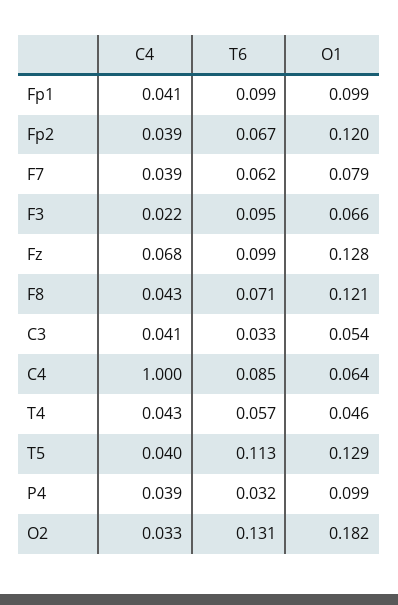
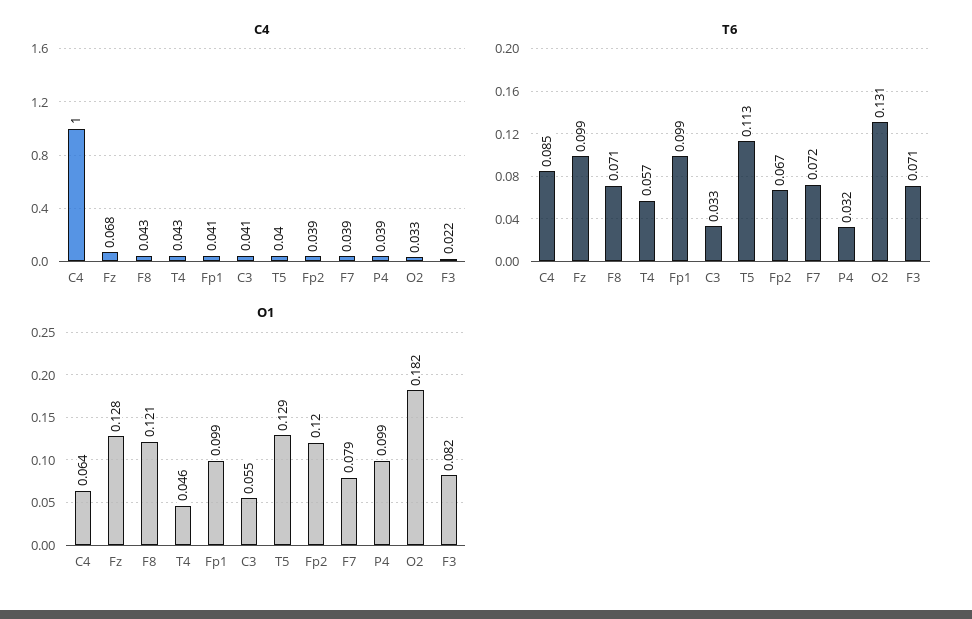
  {
    "C4": {
      "Fp1": 0.041,
      "Fp2": 0.039,
      "F7": 0.039,
      "F3": 0.022,
      "Fz": 0.068,
      "F8": 0.043,
      "C3": 0.041,
      "C4": 1,
      "T4": 0.043,
      "T5": 0.04,
      "P4": 0.039,
      "O2": 0.033
    },
    "T6": {
      "Fp1": 0.099,
      "Fp2": 0.067,
-     "F7": 0.062,
+     "F7": 0.072,
-     "F3": 0.095,
+     "F3": 0.071,
      "Fz": 0.099,
      "F8": 0.071,
      "C3": 0.033,
      "C4": 0.085,
      "T4": 0.057,
      "T5": 0.113,
      "P4": 0.032,
      "O2": 0.131
    },
    "O1": {
      "Fp1": 0.099,
      "Fp2": 0.12,
      "F7": 0.079,
-     "F3": 0.066,
+     "F3": 0.082,
      "Fz": 0.128,
      "F8": 0.121,
-     "C3": 0.054,
+     "C3": 0.055,
      "C4": 0.064,
      "T4": 0.046,
      "T5": 0.129,
      "P4": 0.099,
      "O2": 0.182
    }
  }

